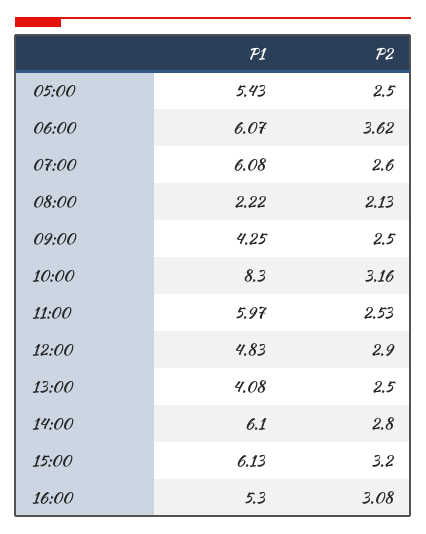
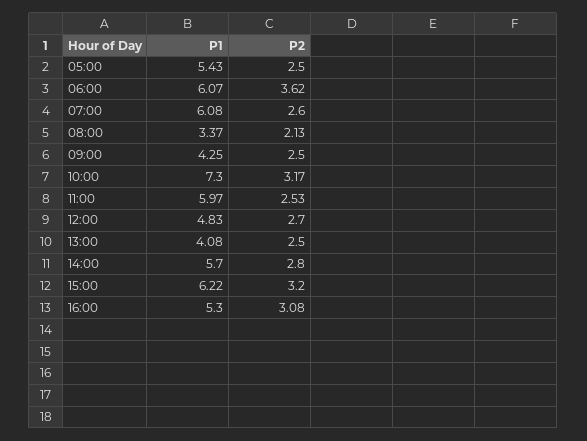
  {
    "P1": {
      "05:00": 5.43,
      "06:00": 6.07,
      "07:00": 6.08,
-     "08:00": 2.22,
+     "08:00": 3.37,
      "09:00": 4.25,
-     "10:00": 8.3,
+     "10:00": 7.3,
      "11:00": 5.97,
      "12:00": 4.83,
      "13:00": 4.08,
-     "14:00": 6.1,
+     "14:00": 5.7,
-     "15:00": 6.13,
+     "15:00": 6.22,
      "16:00": 5.3
    },
    "P2": {
      "05:00": 2.5,
      "06:00": 3.62,
      "07:00": 2.6,
      "08:00": 2.13,
      "09:00": 2.5,
-     "10:00": 3.16,
+     "10:00": 3.17,
      "11:00": 2.53,
-     "12:00": 2.9,
+     "12:00": 2.7,
      "13:00": 2.5,
      "14:00": 2.8,
      "15:00": 3.2,
      "16:00": 3.08
    }
  }

